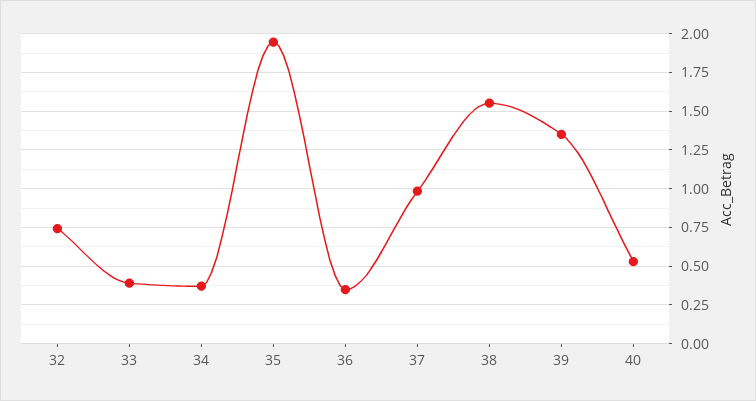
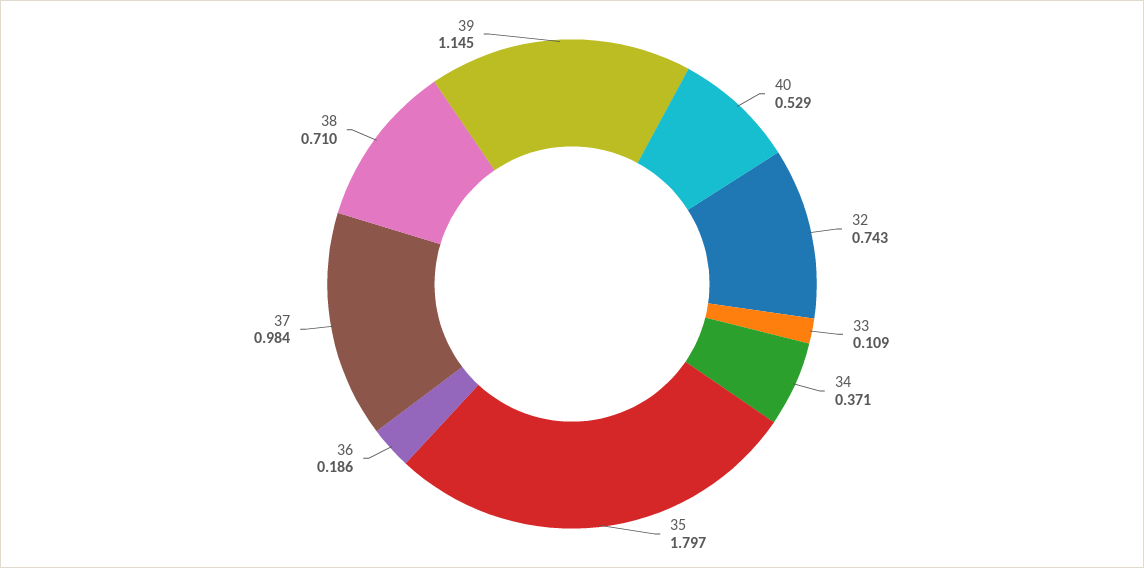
  {
    "32": 0.743,
-   "33": 0.4,
+   "33": 0.109,
    "34": 0.371,
-   "35": 1.95,
+   "35": 1.797,
-   "36": 0.35,
+   "36": 0.186,
    "37": 0.984,
-   "38": 1.55,
+   "38": 0.71,
-   "39": 1.35,
+   "39": 1.145,
    "40": 0.529
  }

